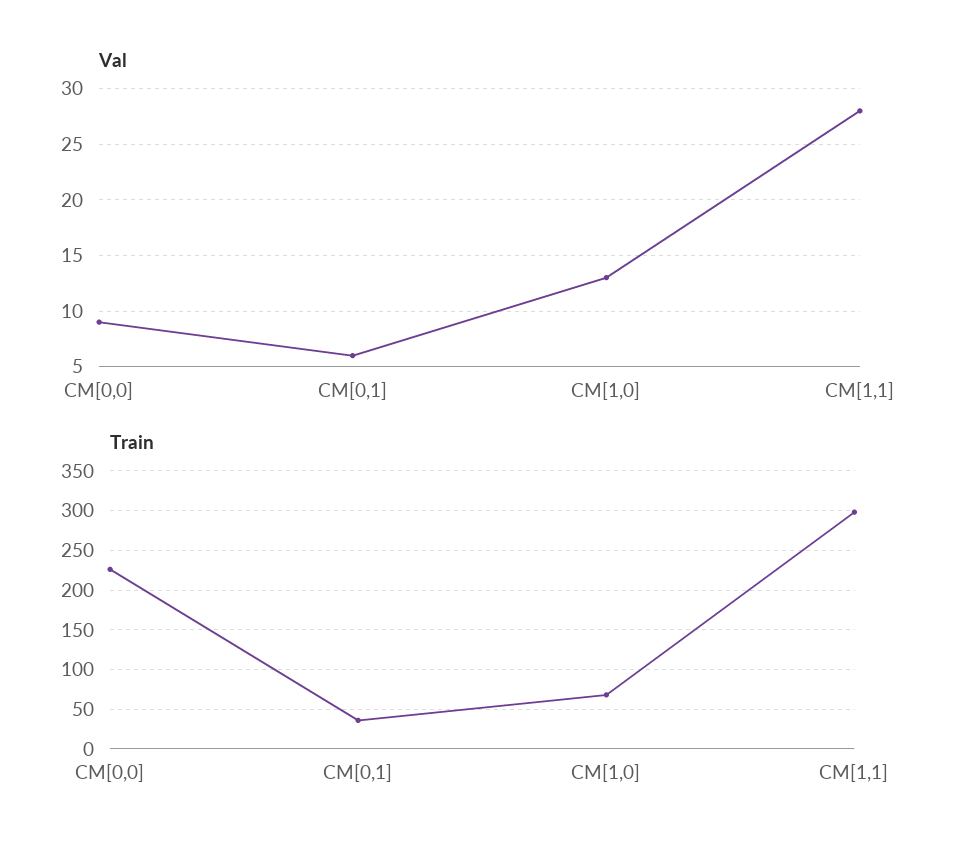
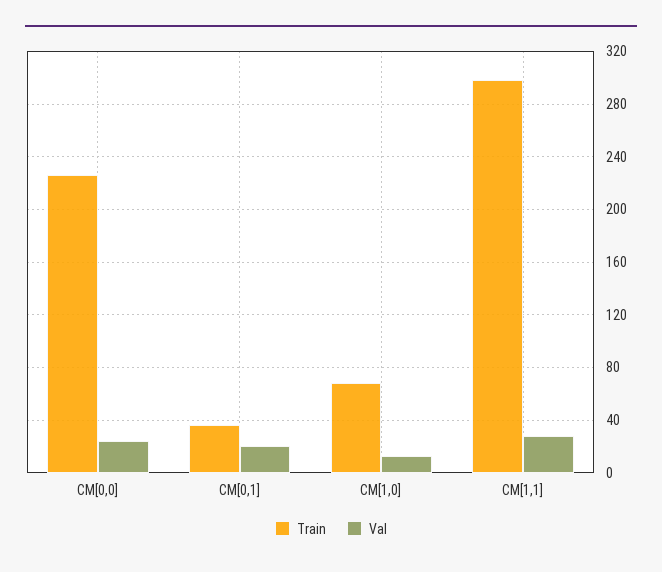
  {
    "Val": {
-     "CM[0,0]": 9,
+     "CM[0,0]": 25,
-     "CM[0,1]": 6,
+     "CM[0,1]": 20,
      "CM[1,0]": 13,
      "CM[1,1]": 28
    },
    "Train": {
      "CM[0,0]": 225,
      "CM[0,1]": 35,
      "CM[1,0]": 70,
      "CM[1,1]": 300
    }
  }

